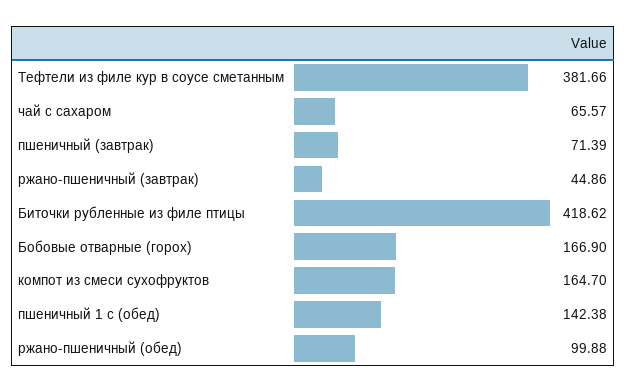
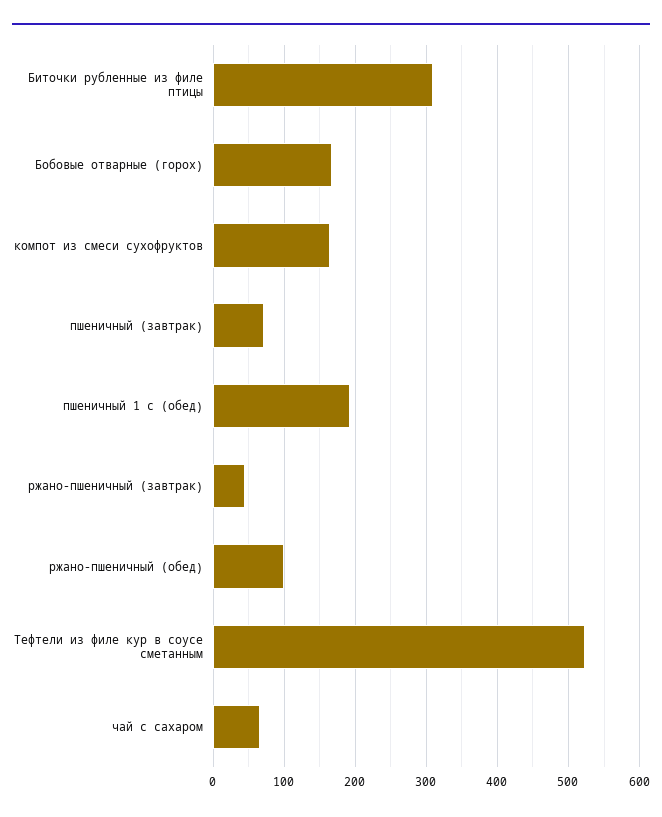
  {
-   "Тефтели из филе кур в соусе сметанным": 381.66,
+   "Тефтели из филе кур в соусе сметанным": 520,
    "чай с сахаром": 65.57,
    "пшеничный (завтрак)": 71.39,
    "ржано-пшеничный (завтрак)": 44.86,
-   "Биточки рубленные из филе птицы": 418.62,
+   "Биточки рубленные из филе птицы": 310,
    "Бобовые отварные (горох)": 166.9,
    "компот из смеси сухофруктов": 164.7,
-   "пшеничный 1 с (обед)": 142.38,
+   "пшеничный 1 с (обед)": 190,
    "ржано-пшеничный (обед)": 99.88
  }

